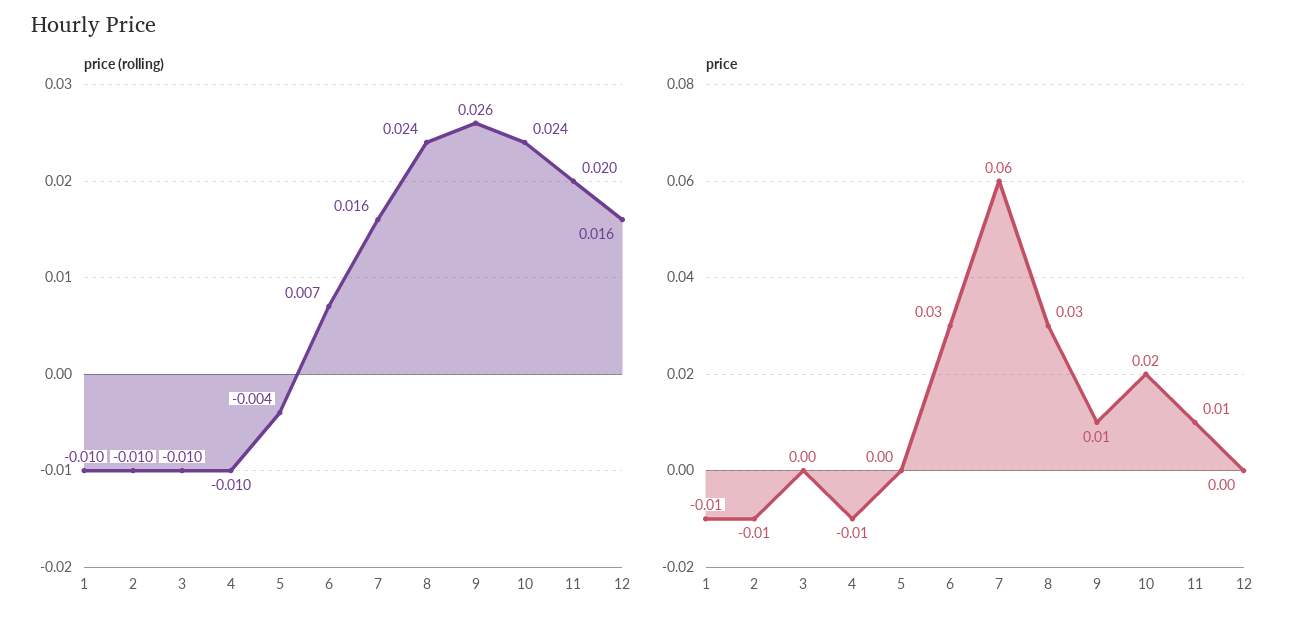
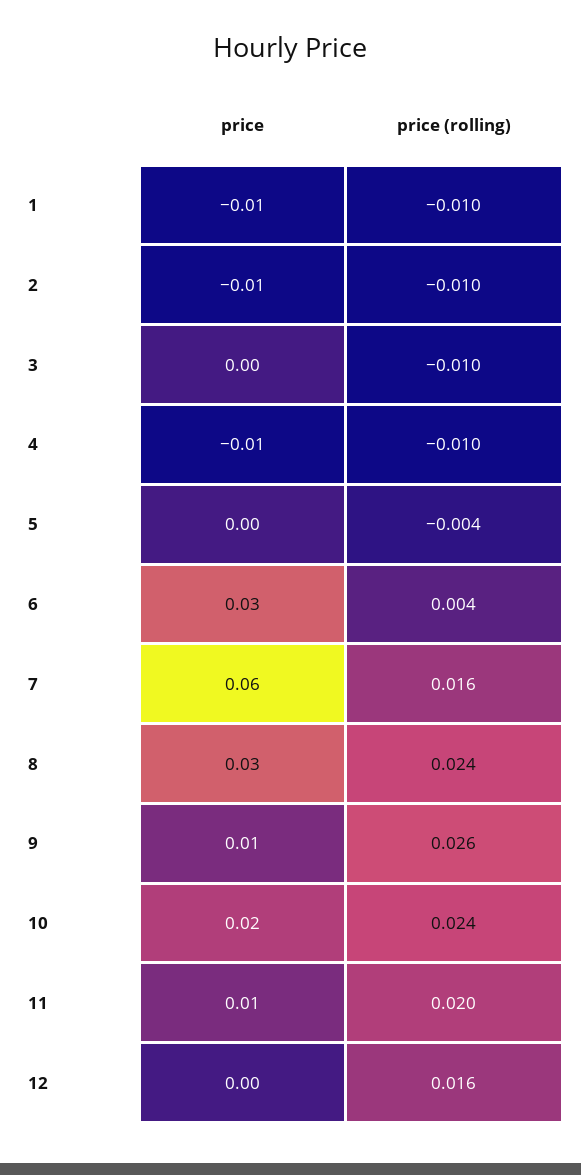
  {
    "price (rolling)": {
      "1": -0.01,
      "2": -0.01,
      "3": -0.01,
      "4": -0.01,
      "5": -0.004,
-     "6": 0.007,
+     "6": 0.004,
      "7": 0.016,
      "8": 0.024,
      "9": 0.026,
      "10": 0.024,
      "11": 0.02,
      "12": 0.016
    },
    "price": {
      "1": -0.01,
      "2": -0.01,
      "3": 0,
      "4": -0.01,
      "5": 0,
      "6": 0.03,
      "7": 0.06,
      "8": 0.03,
      "9": 0.01,
      "10": 0.02,
      "11": 0.01,
      "12": 0
    }
  }

